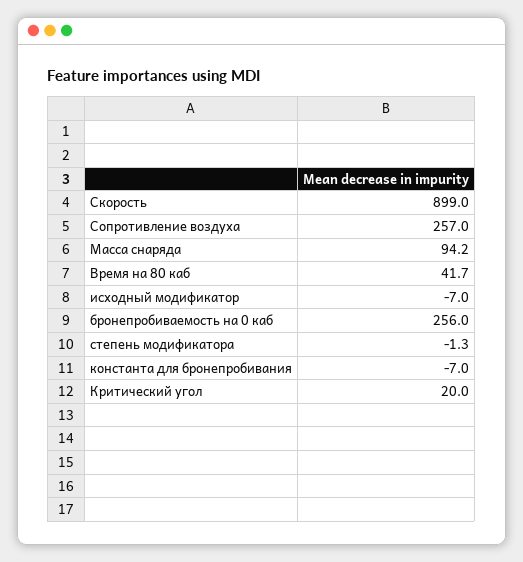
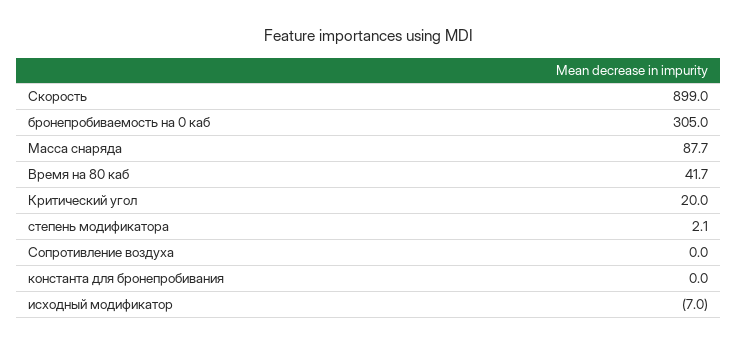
  {
    "Скорость": 899,
-   "Сопротивление воздуха": 257,
+   "Сопротивление воздуха": 0,
-   "Масса снаряда": 94.2,
+   "Масса снаряда": 87.7,
    "Время на 80 каб": 41.7,
    "исходный модификатор": -7,
-   "бронепробиваемость на 0 каб": 256,
+   "бронепробиваемость на 0 каб": 305,
-   "степень модификатора": -1.3,
+   "степень модификатора": 2.1,
-   "константа для бронепробивания": -7,
+   "константа для бронепробивания": 0,
    "Критический угол": 20
  }

